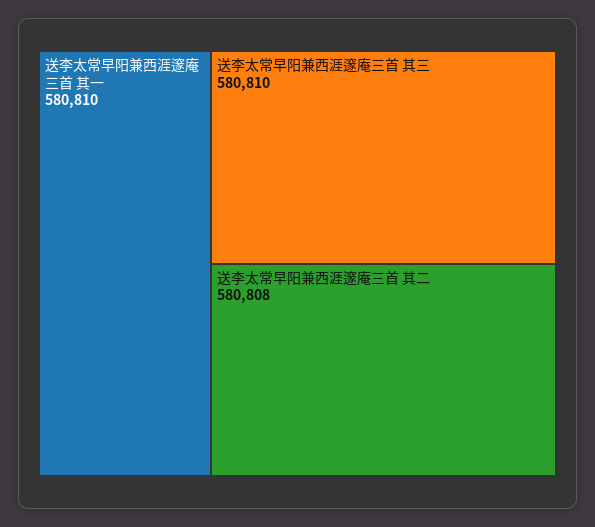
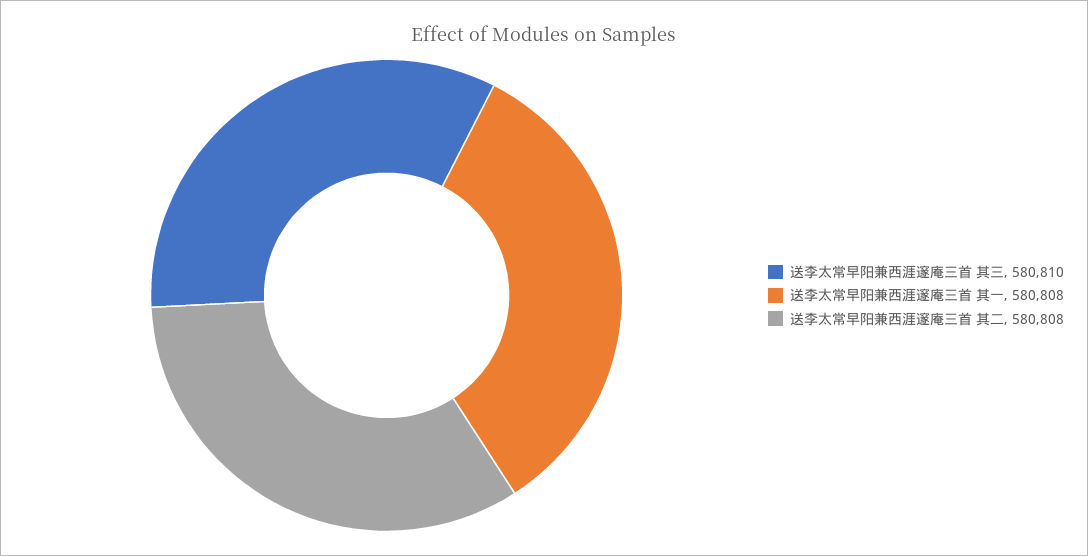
  {
-   "送李太常早阳兼西涯邃庵三首 其一": 580810,
+   "送李太常早阳兼西涯邃庵三首 其一": 580808,
    "送李太常早阳兼西涯邃庵三首 其三": 580810,
    "送李太常早阳兼西涯邃庵三首 其二": 580808
  }

